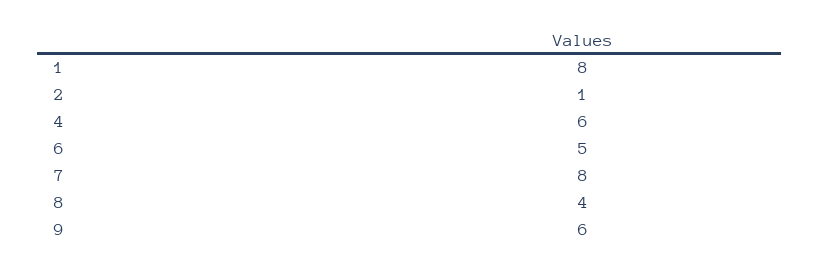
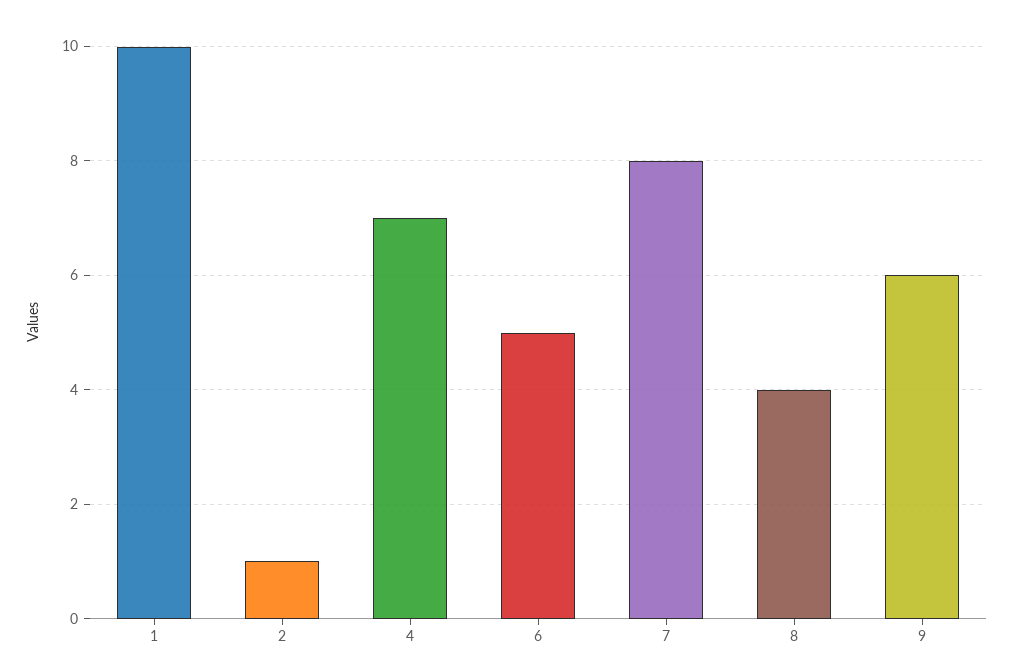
  {
-   "1": 8,
+   "1": 10,
    "2": 1,
-   "4": 6,
+   "4": 7,
    "6": 5,
    "7": 8,
    "8": 4,
    "9": 6
  }

